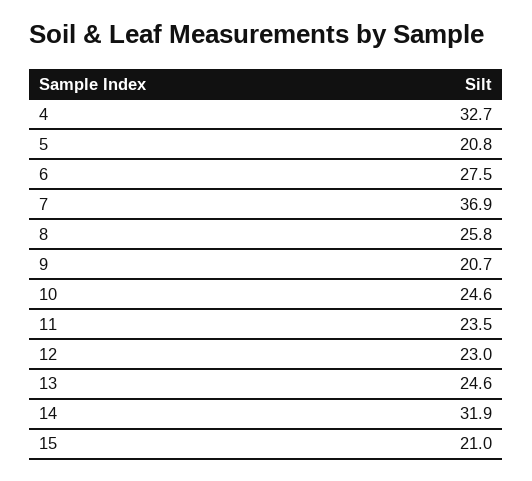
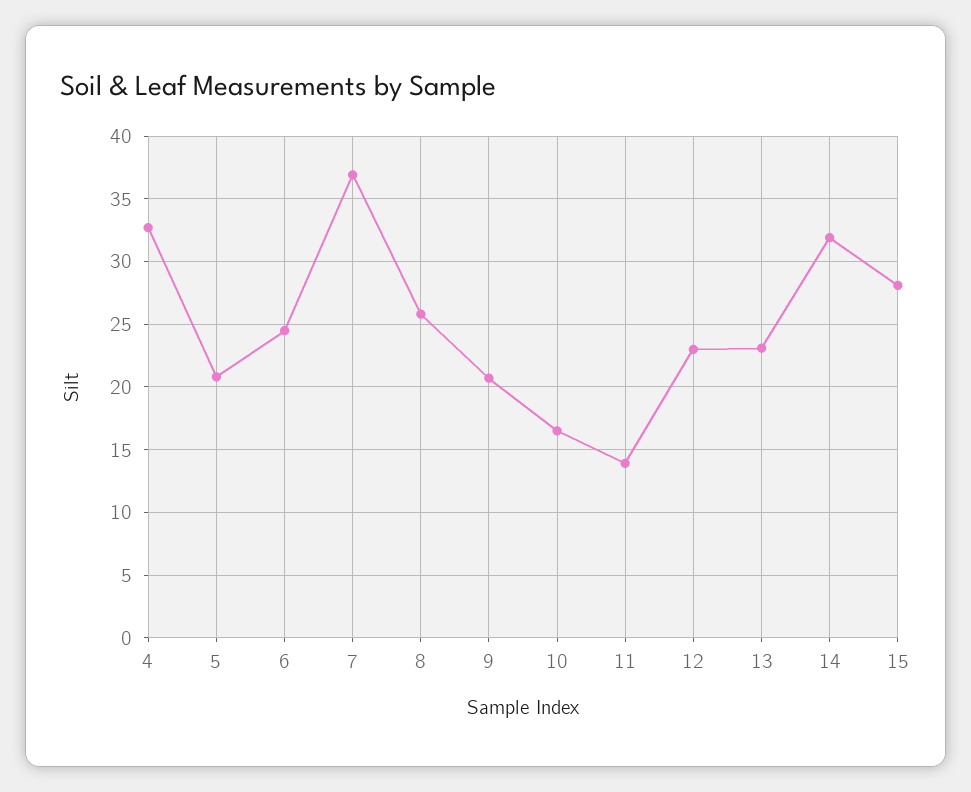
  {
    "4": 32.7,
    "5": 20.8,
-   "6": 27.5,
+   "6": 24.5,
    "7": 36.9,
    "8": 25.8,
    "9": 20.7,
-   "10": 24.6,
+   "10": 16.5,
-   "11": 23.5,
+   "11": 14,
    "12": 23,
-   "13": 24.6,
+   "13": 23,
    "14": 31.9,
-   "15": 21
+   "15": 28
  }

